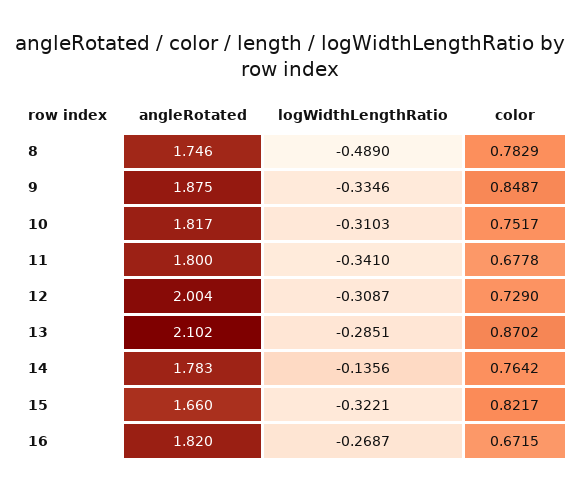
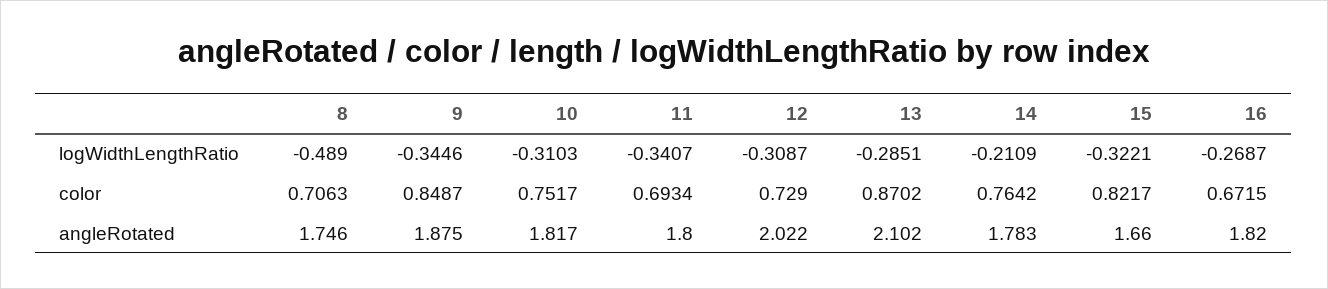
  {
    "angleRotated": {
      "8": 1.746,
      "9": 1.875,
      "10": 1.817,
      "11": 1.8,
-     "12": 2.004,
+     "12": 2.022,
      "13": 2.102,
      "14": 1.783,
      "15": 1.66,
      "16": 1.82
    },
    "logWidthLengthRatio": {
      "8": -0.489,
-     "9": -0.3346,
+     "9": -0.3446,
      "10": -0.3103,
-     "11": -0.341,
+     "11": -0.3407,
      "12": -0.3087,
      "13": -0.2851,
-     "14": -0.1356,
+     "14": -0.2109,
      "15": -0.3221,
      "16": -0.2687
    },
    "color": {
-     "8": 0.7829,
+     "8": 0.7063,
      "9": 0.8487,
      "10": 0.7517,
-     "11": 0.6778,
+     "11": 0.6934,
      "12": 0.729,
      "13": 0.8702,
      "14": 0.7642,
      "15": 0.8217,
      "16": 0.6715
    }
  }

